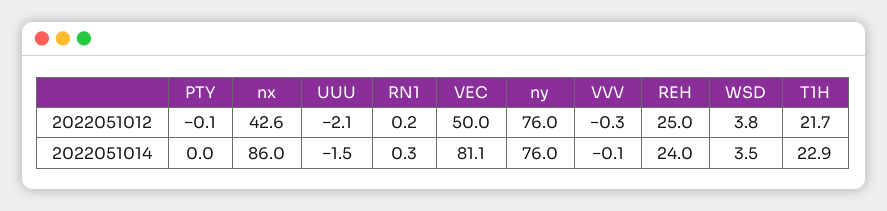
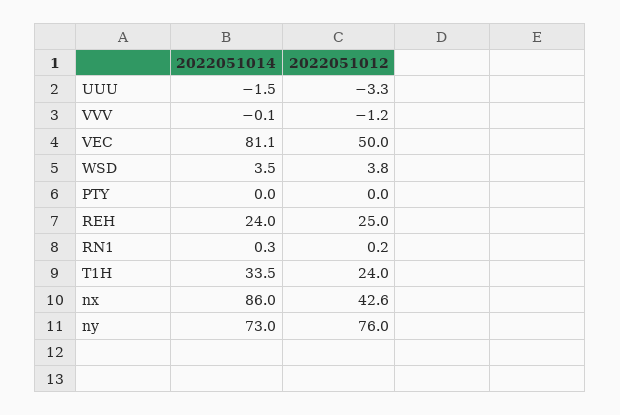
  {
    "PTY": {
-     "2022051012": -0.1,
+     "2022051012": 0,
      "2022051014": 0
    },
    "nx": {
      "2022051012": 42.6,
      "2022051014": 86
    },
    "UUU": {
-     "2022051012": -2.1,
+     "2022051012": -3.3,
      "2022051014": -1.5
    },
    "RN1": {
      "2022051012": 0.2,
      "2022051014": 0.3
    },
    "VEC": {
      "2022051012": 50,
      "2022051014": 81.1
    },
    "ny": {
      "2022051012": 76,
-     "2022051014": 76
+     "2022051014": 73
    },
    "VVV": {
-     "2022051012": -0.3,
+     "2022051012": -1.2,
      "2022051014": -0.1
    },
    "REH": {
      "2022051012": 25,
      "2022051014": 24
    },
    "WSD": {
      "2022051012": 3.8,
      "2022051014": 3.5
    },
    "T1H": {
-     "2022051012": 21.7,
+     "2022051012": 24,
-     "2022051014": 22.9
+     "2022051014": 33.5
    }
  }

